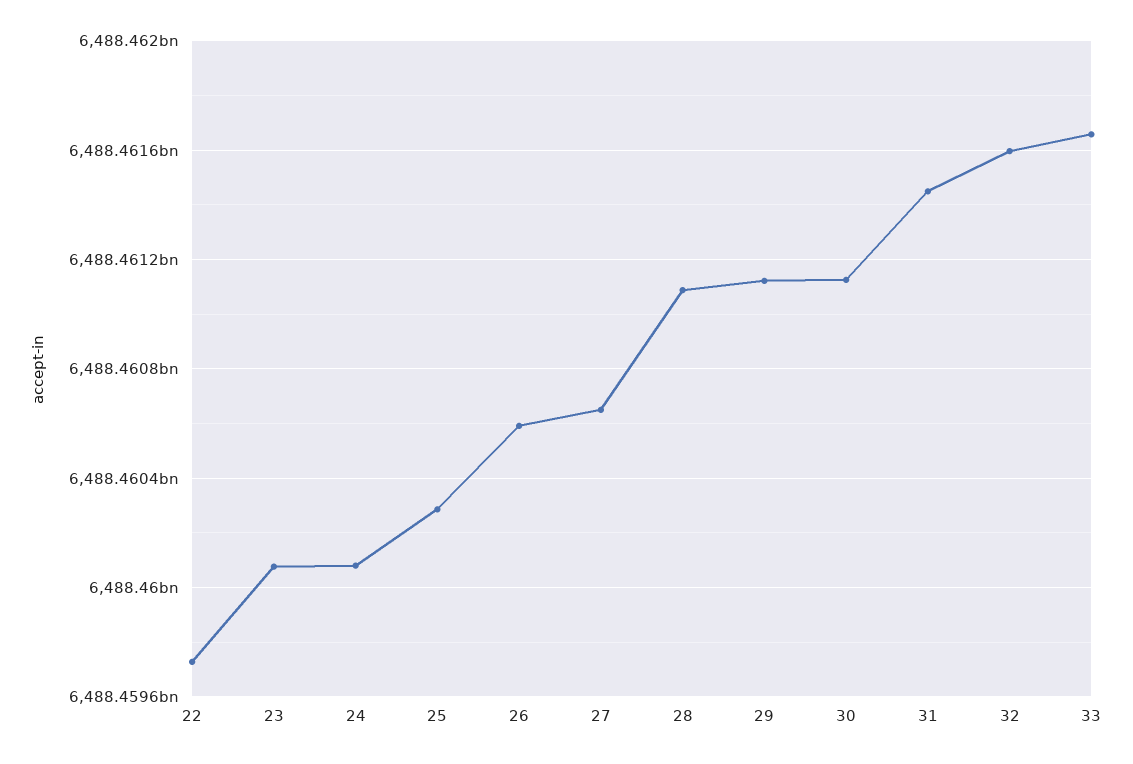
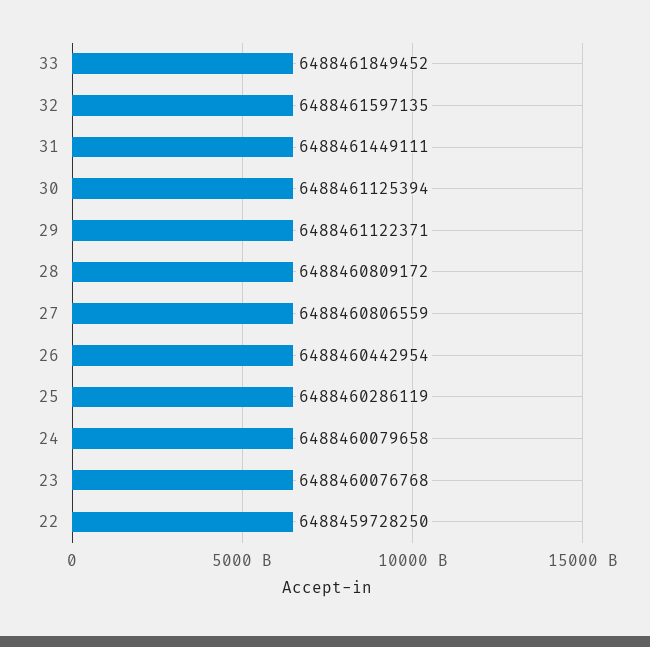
  {
    "22": 6488459728250,
    "23": 6488460076768,
    "24": 6488460079658,
    "25": 6488460286119,
-   "26": 6488460600000,
+   "26": 6488460442954,
-   "27": 6488460650000,
+   "27": 6488460806559,
-   "28": 6488461100000,
+   "28": 6488460809172,
    "29": 6488461122371,
    "30": 6488461125394,
    "31": 6488461449111,
    "32": 6488461597135,
-   "33": 6488461650000
+   "33": 6488461849452
  }

